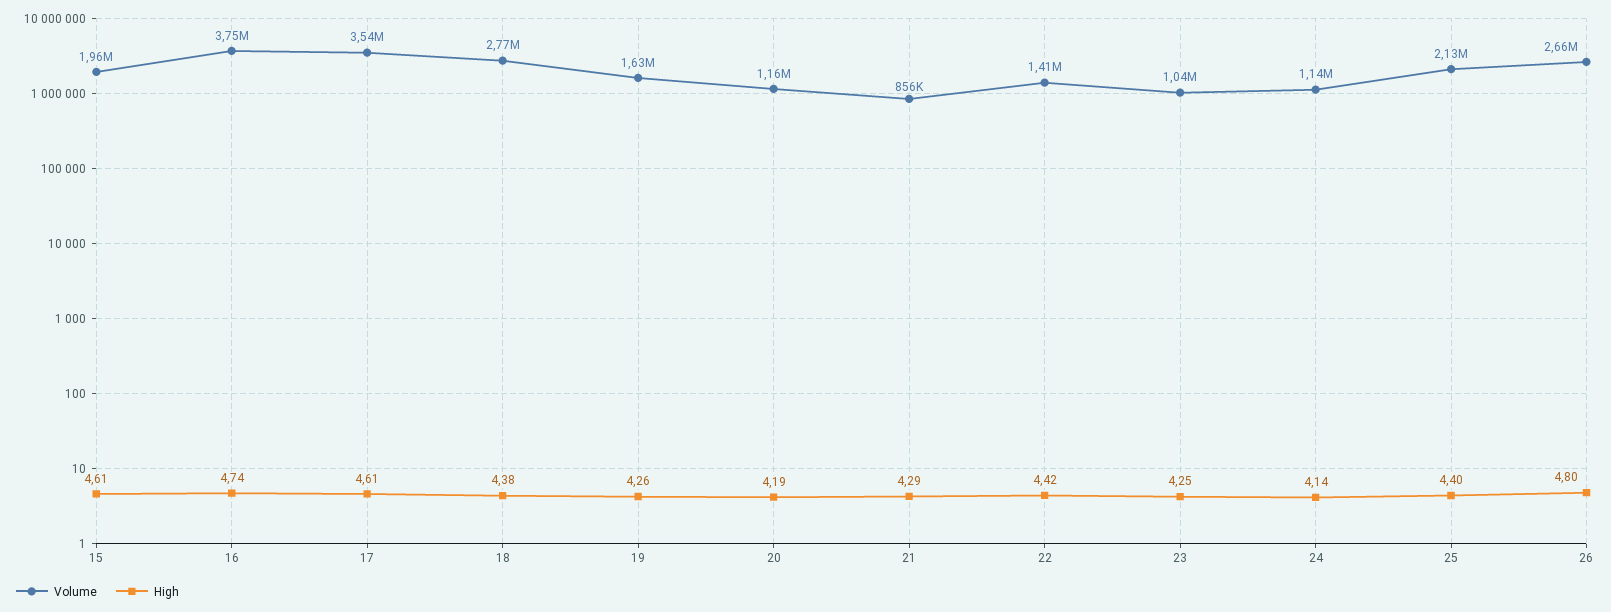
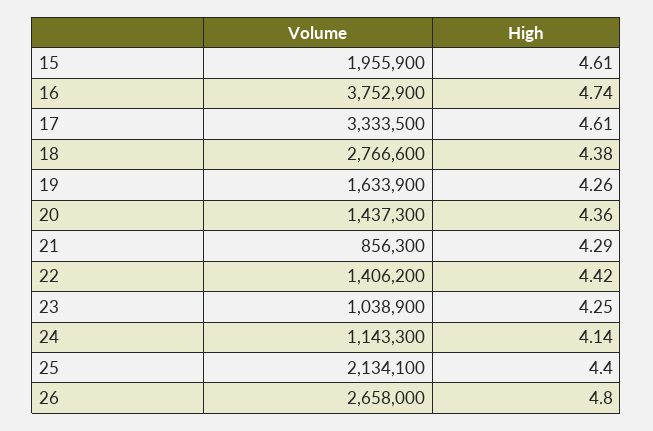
  {
    "Volume": {
      "15": 1955900,
      "16": 3752900,
-     "17": 3540000,
+     "17": 3333500,
      "18": 2766600,
      "19": 1633900,
-     "20": 1160000,
+     "20": 1437300,
      "21": 856300,
      "22": 1406200,
      "23": 1038900,
      "24": 1143300,
      "25": 2134100,
      "26": 2658000
    },
    "High": {
      "15": 4.61,
      "16": 4.74,
      "17": 4.61,
      "18": 4.38,
      "19": 4.26,
-     "20": 4.19,
+     "20": 4.36,
      "21": 4.29,
      "22": 4.42,
      "23": 4.25,
      "24": 4.14,
      "25": 4.4,
      "26": 4.8
    }
  }

